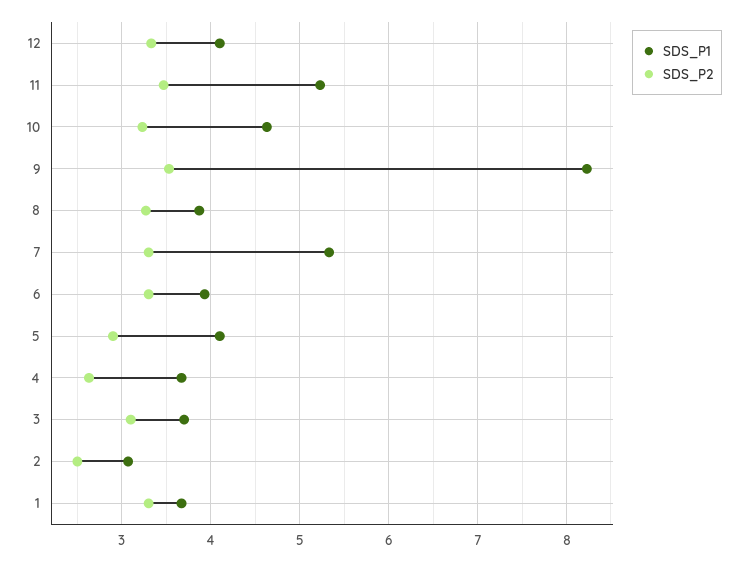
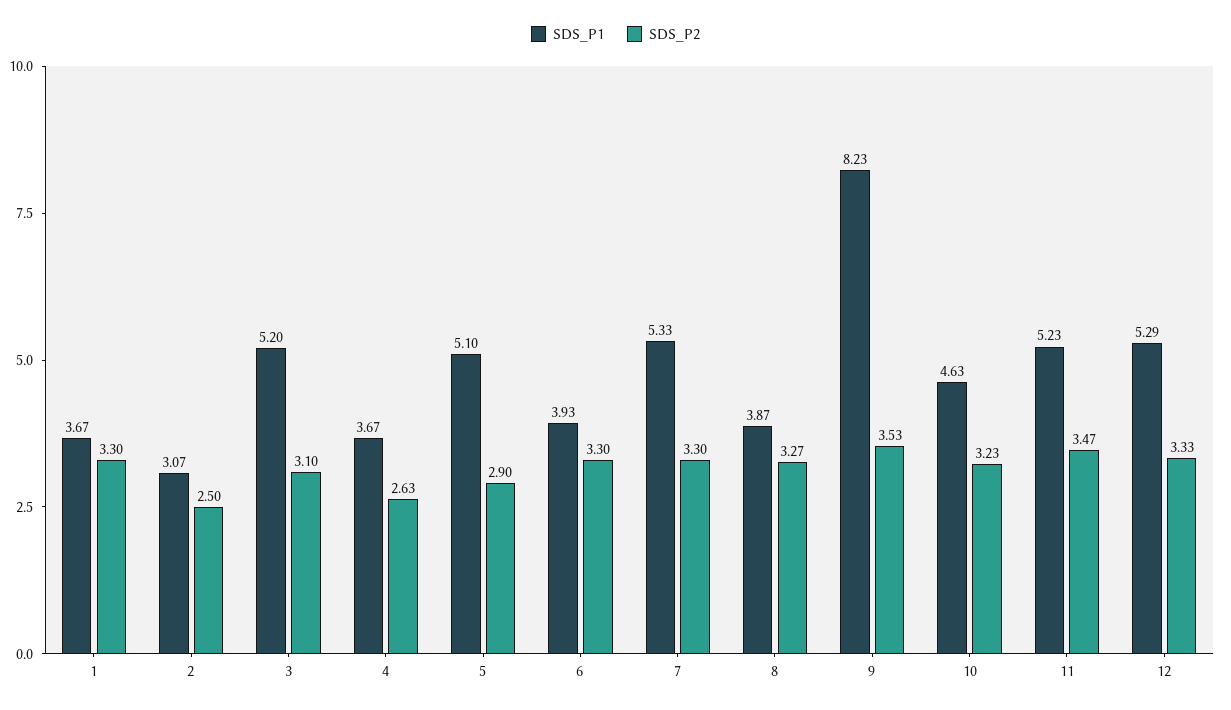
  {
    "SDS_P1": {
-     "12": 4.1,
+     "12": 5.29,
      "11": 5.23,
      "10": 4.63,
      "9": 8.23,
      "8": 3.87,
      "7": 5.33,
      "6": 3.93,
-     "5": 4.1,
+     "5": 5.1,
      "4": 3.67,
-     "3": 3.7,
+     "3": 5.2,
      "2": 3.07,
      "1": 3.67
    },
    "SDS_P2": {
      "12": 3.33,
      "11": 3.47,
      "10": 3.23,
      "9": 3.53,
      "8": 3.27,
      "7": 3.3,
      "6": 3.3,
      "5": 2.9,
      "4": 2.63,
      "3": 3.1,
      "2": 2.5,
      "1": 3.3
    }
  }

